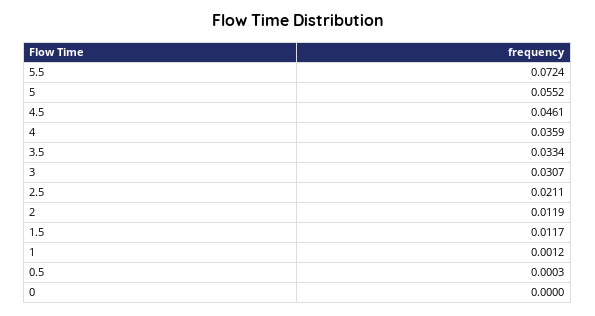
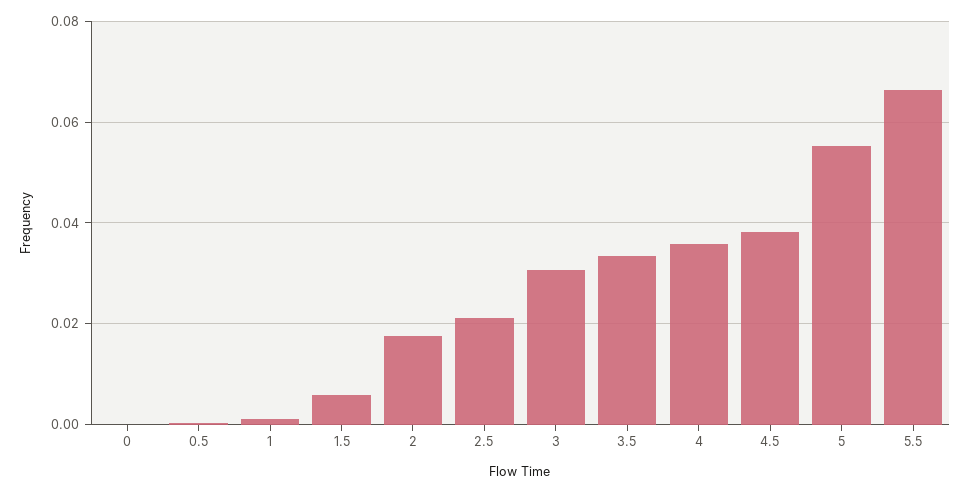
  {
-   "5.5": 0.0724,
+   "5.5": 0.066,
    "5": 0.0552,
-   "4.5": 0.0461,
+   "4.5": 0.038,
    "4": 0.0359,
    "3.5": 0.0334,
    "3": 0.0307,
    "2.5": 0.0211,
-   "2": 0.0119,
+   "2": 0.018,
-   "1.5": 0.0117,
+   "1.5": 0.006,
    "1": 0.0012,
    "0.5": 0.0003,
    "0": 0
  }

